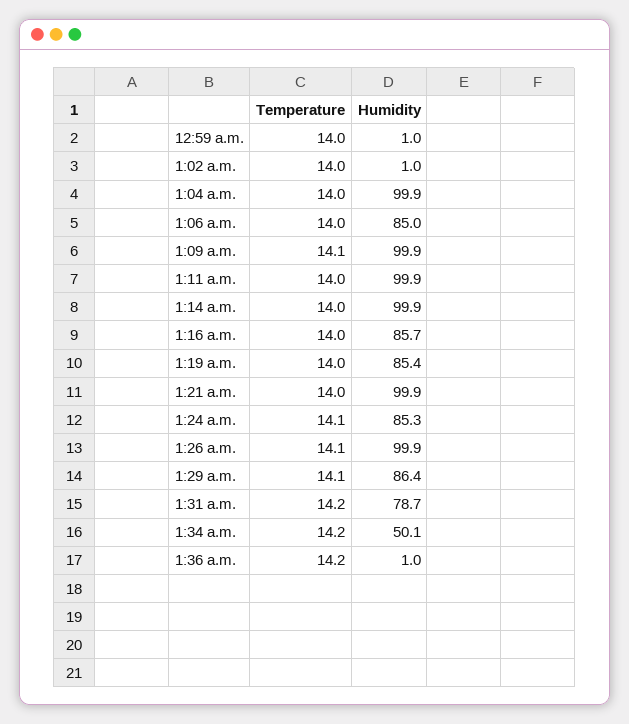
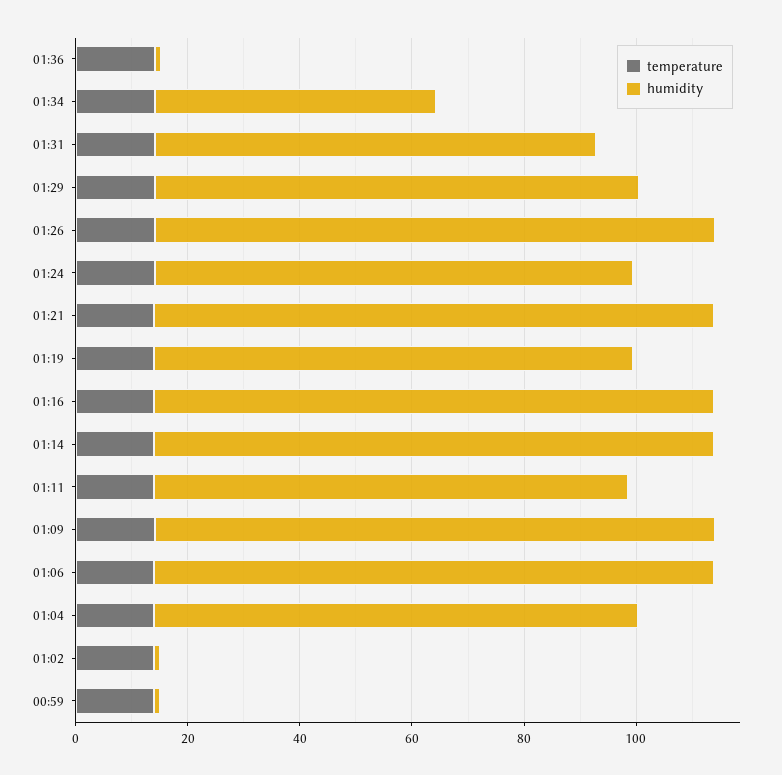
  {
    "Temperature": {
      "12:59 a.m.": 14,
      "1:02 a.m.": 14,
      "1:04 a.m.": 14,
      "1:06 a.m.": 14,
      "1:09 a.m.": 14.1,
      "1:11 a.m.": 14,
      "1:14 a.m.": 14,
      "1:16 a.m.": 14,
      "1:19 a.m.": 14,
      "1:21 a.m.": 14,
      "1:24 a.m.": 14.1,
      "1:26 a.m.": 14.1,
      "1:29 a.m.": 14.1,
      "1:31 a.m.": 14.2,
      "1:34 a.m.": 14.2,
      "1:36 a.m.": 14.2
    },
    "Humidity": {
      "12:59 a.m.": 1,
      "1:02 a.m.": 1,
-     "1:04 a.m.": 99.9,
+     "1:04 a.m.": 85,
-     "1:06 a.m.": 85,
+     "1:06 a.m.": 100,
      "1:09 a.m.": 99.9,
-     "1:11 a.m.": 99.9,
+     "1:11 a.m.": 85,
      "1:14 a.m.": 99.9,
-     "1:16 a.m.": 85.7,
+     "1:16 a.m.": 100,
      "1:19 a.m.": 85.4,
      "1:21 a.m.": 99.9,
      "1:24 a.m.": 85.3,
      "1:26 a.m.": 99.9,
      "1:29 a.m.": 86.4,
      "1:31 a.m.": 78.7,
      "1:34 a.m.": 50.1,
      "1:36 a.m.": 1
    }
  }

